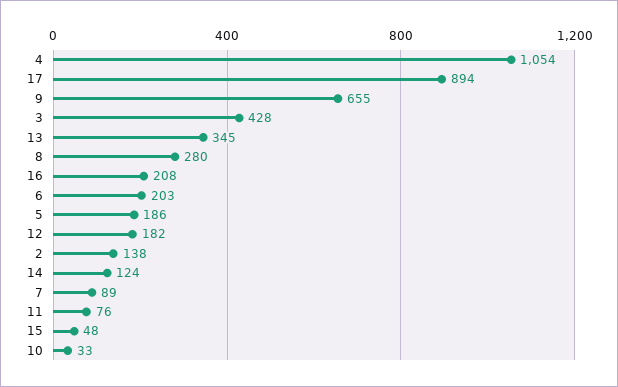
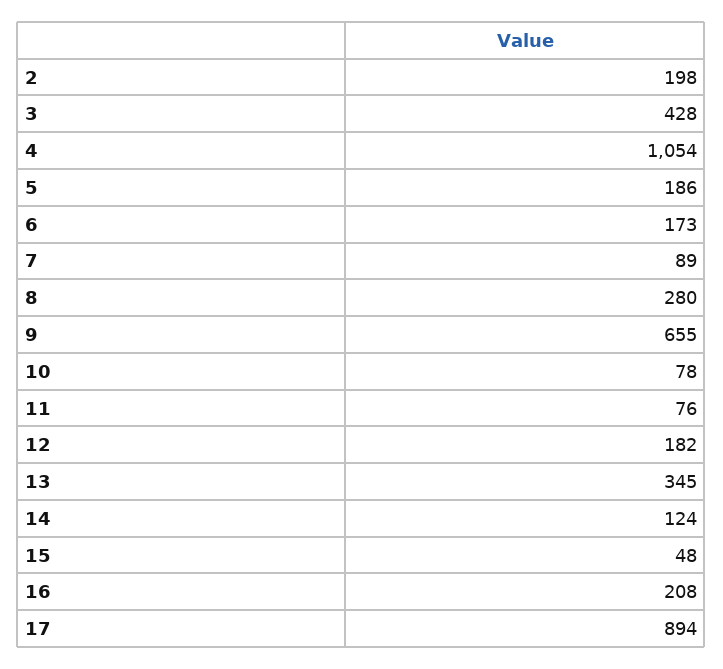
  {
    "4": 1054,
    "17": 894,
    "9": 655,
    "3": 428,
    "13": 345,
    "8": 280,
    "16": 208,
-   "6": 203,
+   "6": 173,
    "5": 186,
    "12": 182,
-   "2": 138,
+   "2": 198,
    "14": 124,
    "7": 89,
    "11": 76,
    "15": 48,
-   "10": 33
+   "10": 78
  }

